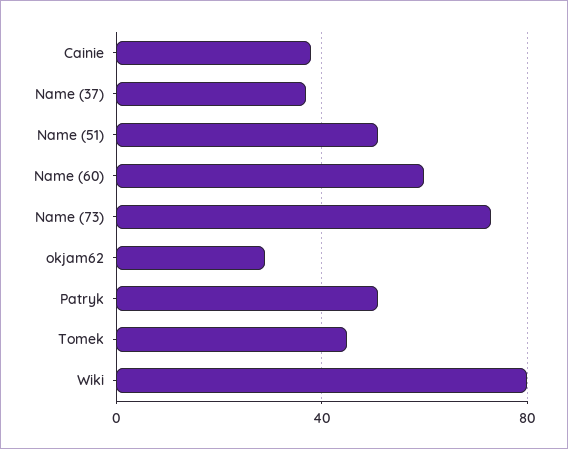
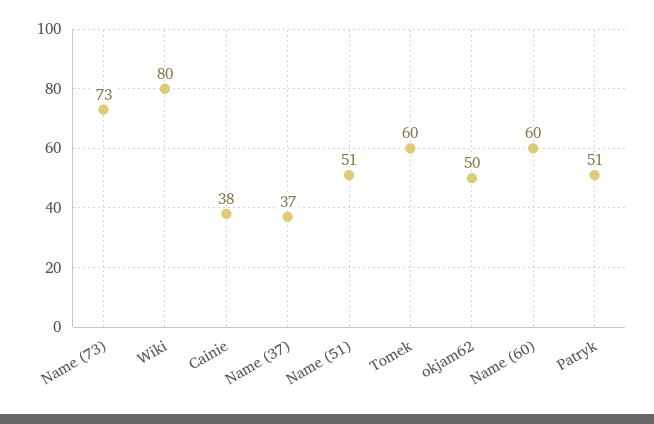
  {
    "Cainie": 38,
    "Name (37)": 37,
    "Name (51)": 51,
    "Name (60)": 60,
    "Name (73)": 73,
-   "okjam62": 30,
+   "okjam62": 50,
    "Patryk": 51,
-   "Tomek": 45,
+   "Tomek": 60,
    "Wiki": 80
  }

